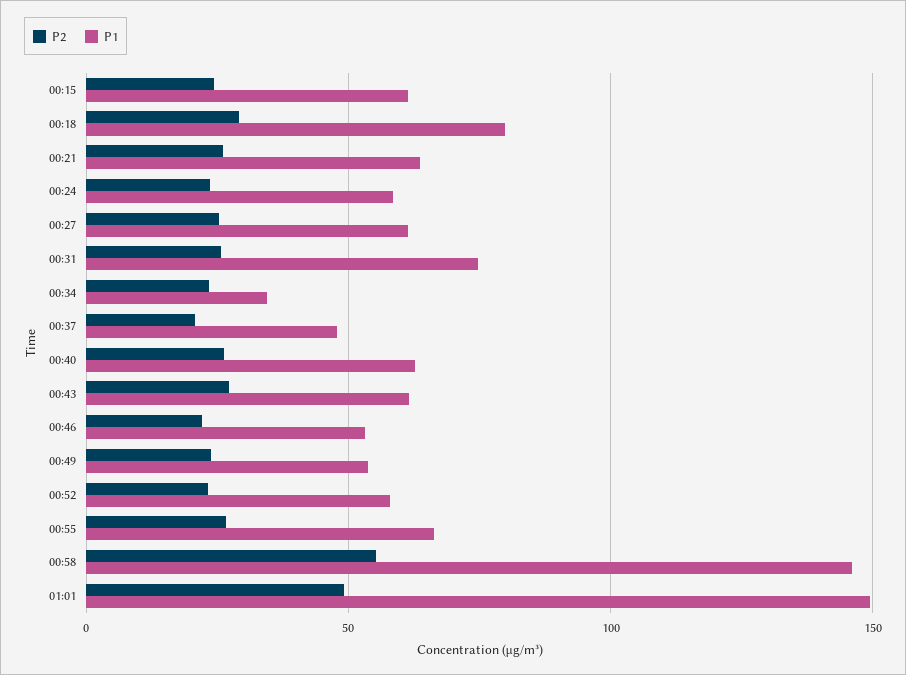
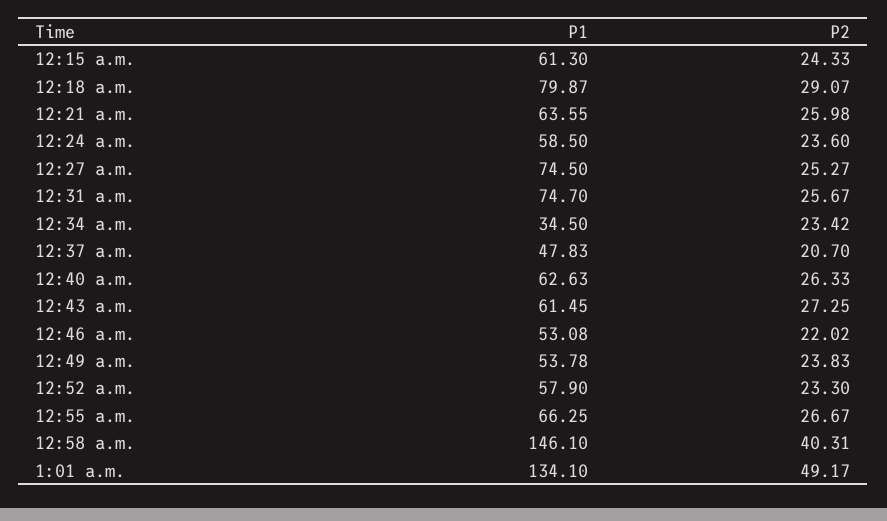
  {
    "P2": {
      "00:15": 24.33,
      "00:18": 29.07,
      "00:21": 25.98,
      "00:24": 23.6,
      "00:27": 25.27,
      "00:31": 25.67,
      "00:34": 23.42,
      "00:37": 20.7,
      "00:40": 26.33,
      "00:43": 27.25,
      "00:46": 22.02,
      "00:49": 23.83,
      "00:52": 23.3,
      "00:55": 26.67,
-     "00:58": 55,
+     "00:58": 40.31,
      "01:01": 49.17
    },
    "P1": {
      "00:15": 61.3,
      "00:18": 79.87,
      "00:21": 63.55,
      "00:24": 58.5,
-     "00:27": 60,
+     "00:27": 74.5,
      "00:31": 74.7,
      "00:34": 34.5,
      "00:37": 47.83,
      "00:40": 62.63,
      "00:43": 61.45,
      "00:46": 53.08,
      "00:49": 53.78,
      "00:52": 57.9,
      "00:55": 66.25,
      "00:58": 146.1,
-     "01:01": 150
+     "01:01": 134.1
    }
  }

